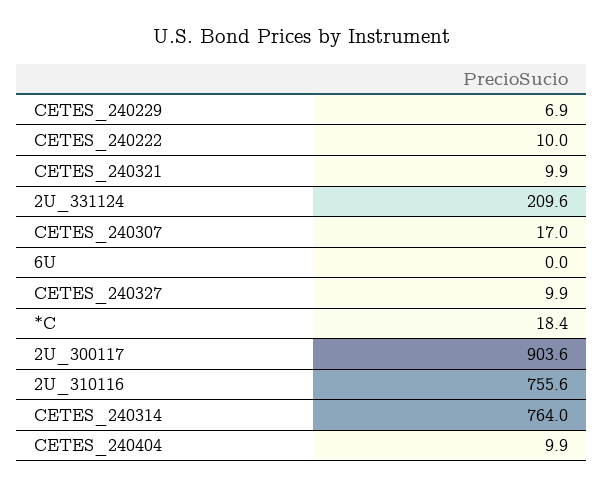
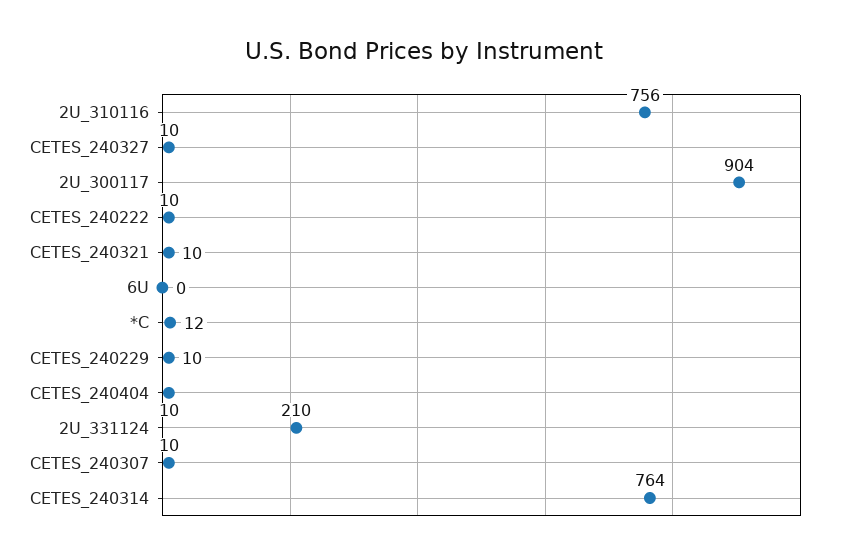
  {
-   "CETES_240229": 6.9,
+   "CETES_240229": 10,
    "CETES_240222": 10,
    "CETES_240321": 9.9,
    "2U_331124": 209.6,
-   "CETES_240307": 17,
+   "CETES_240307": 10,
    "6U": 0,
    "CETES_240327": 9.9,
-   "*C": 18.4,
+   "*C": 12,
    "2U_300117": 903.6,
    "2U_310116": 755.6,
    "CETES_240314": 764,
    "CETES_240404": 9.9
  }

